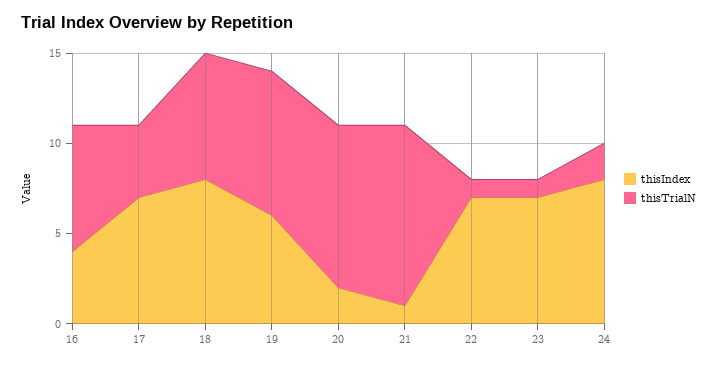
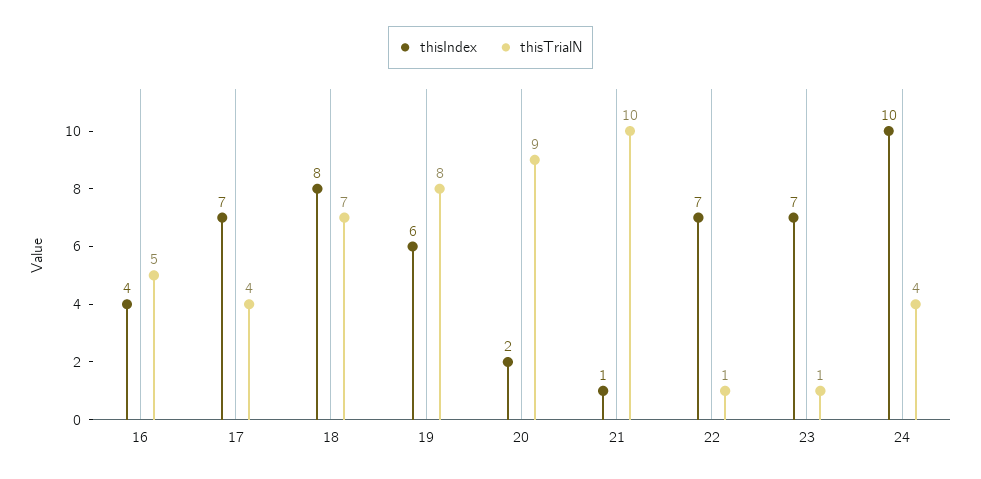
  {
    "thisIndex": {
      "16": 4,
      "17": 7,
      "18": 8,
      "19": 6,
      "20": 2,
      "21": 1,
      "22": 7,
      "23": 7,
-     "24": 8
+     "24": 10
    },
    "thisTrialN": {
-     "16": 7,
+     "16": 5,
      "17": 4,
      "18": 7,
      "19": 8,
      "20": 9,
      "21": 10,
      "22": 1,
      "23": 1,
-     "24": 2
+     "24": 4
    }
  }

